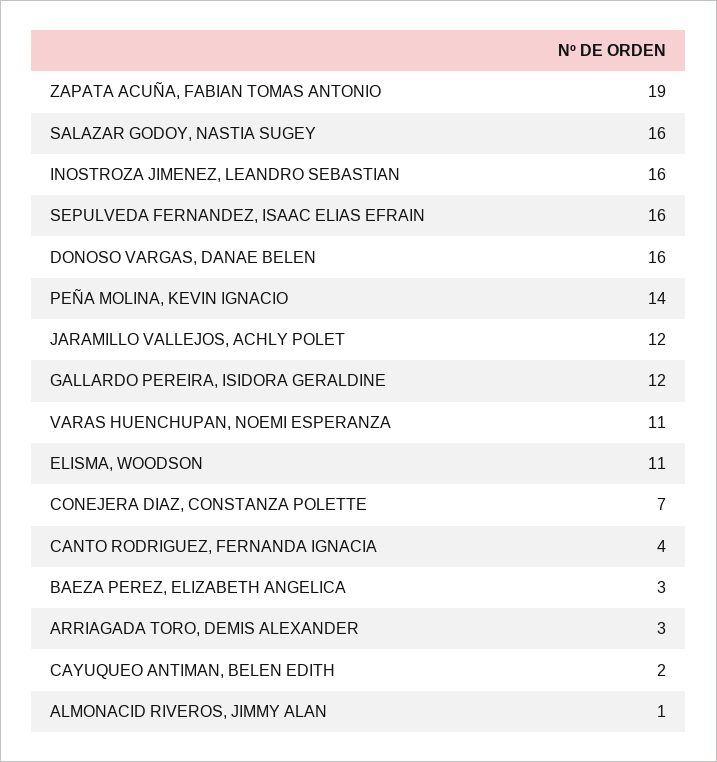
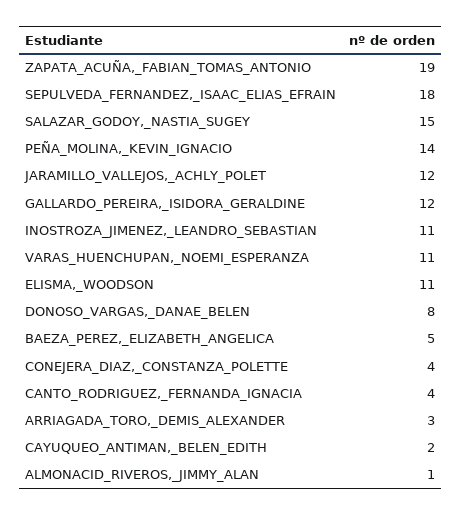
  {
    "ZAPATA ACUÑA, FABIAN TOMAS ANTONIO": 19,
-   "SALAZAR GODOY, NASTIA SUGEY": 16,
+   "SALAZAR GODOY, NASTIA SUGEY": 15,
-   "INOSTROZA JIMENEZ, LEANDRO SEBASTIAN": 16,
+   "INOSTROZA JIMENEZ, LEANDRO SEBASTIAN": 11,
-   "SEPULVEDA FERNANDEZ, ISAAC ELIAS EFRAIN": 16,
+   "SEPULVEDA FERNANDEZ, ISAAC ELIAS EFRAIN": 18,
-   "DONOSO VARGAS, DANAE BELEN": 16,
+   "DONOSO VARGAS, DANAE BELEN": 8,
    "PEÑA MOLINA, KEVIN IGNACIO": 14,
    "JARAMILLO VALLEJOS, ACHLY POLET": 12,
    "GALLARDO PEREIRA, ISIDORA GERALDINE": 12,
    "VARAS HUENCHUPAN, NOEMI ESPERANZA": 11,
    "ELISMA, WOODSON": 11,
-   "CONEJERA DIAZ, CONSTANZA POLETTE": 7,
+   "CONEJERA DIAZ, CONSTANZA POLETTE": 4,
    "CANTO RODRIGUEZ, FERNANDA IGNACIA": 4,
-   "BAEZA PEREZ, ELIZABETH ANGELICA": 3,
+   "BAEZA PEREZ, ELIZABETH ANGELICA": 5,
    "ARRIAGADA TORO, DEMIS ALEXANDER": 3,
    "CAYUQUEO ANTIMAN, BELEN EDITH": 2,
    "ALMONACID RIVEROS, JIMMY ALAN": 1
  }

